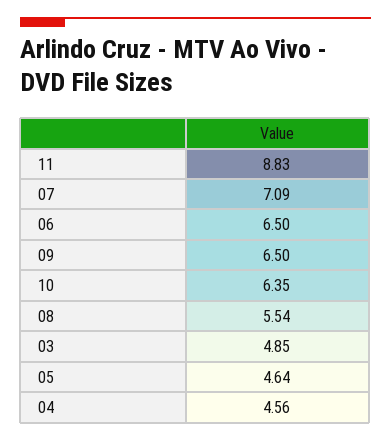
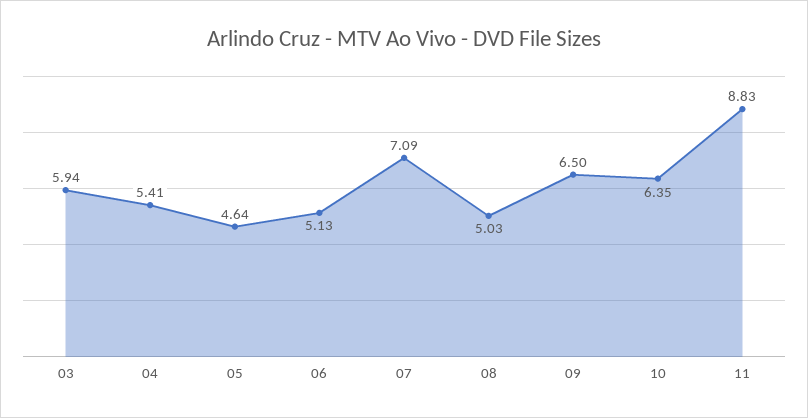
  {
    "11": 8.83,
    "07": 7.09,
-   "06": 6.5,
+   "06": 5.13,
    "09": 6.5,
    "10": 6.35,
-   "08": 5.54,
+   "08": 5.03,
-   "03": 4.85,
+   "03": 5.94,
    "05": 4.64,
-   "04": 4.56
+   "04": 5.41
  }

